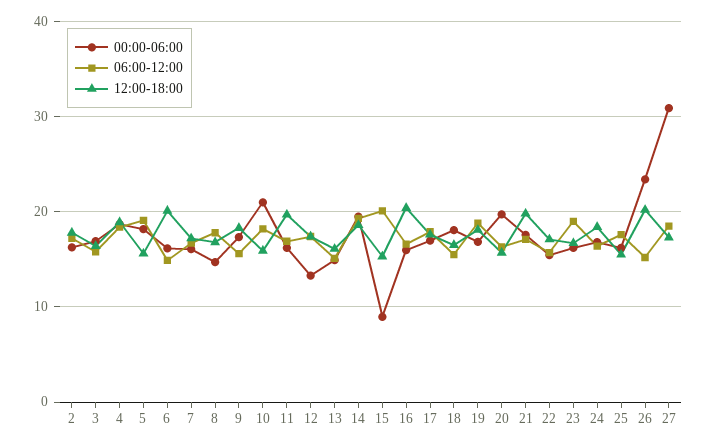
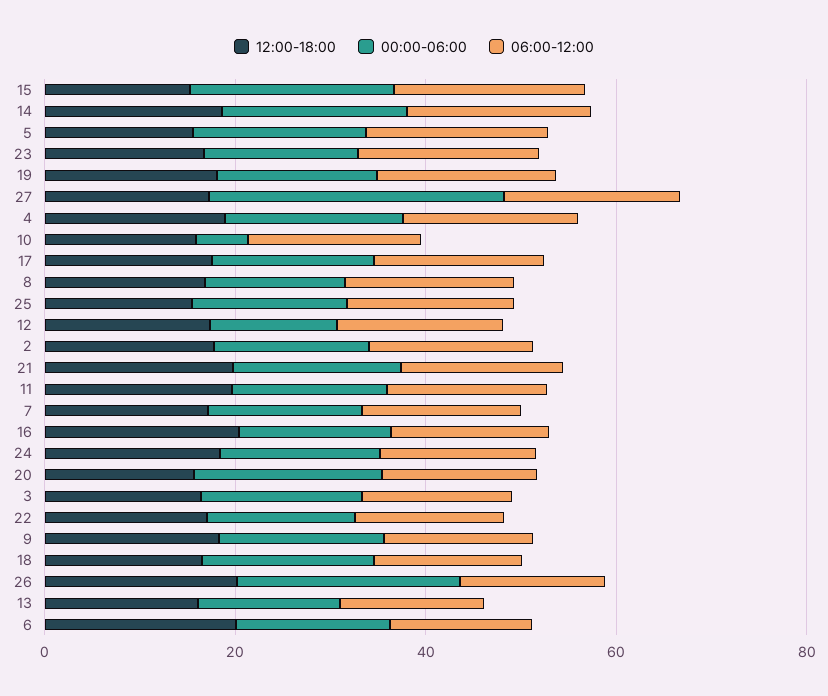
  {
    "00:00-06:00": {
      "2": 16,
      "3": 17,
      "4": 19,
      "5": 18,
      "6": 16,
      "7": 16,
      "8": 15,
      "9": 17,
-     "10": 21,
+     "10": 5,
      "11": 16,
      "12": 13,
      "13": 15,
      "14": 20,
-     "15": 9,
+     "15": 20,
      "16": 16,
      "17": 17,
      "18": 18,
      "19": 17,
      "20": 20,
      "21": 18,
      "22": 15,
      "23": 16,
      "24": 17,
      "25": 16,
      "26": 23,
      "27": 31
    },
    "06:00-12:00": {
      "2": 17,
      "3": 16,
      "4": 18,
      "5": 19,
      "6": 15,
      "7": 17,
      "8": 18,
      "9": 16,
      "10": 18,
      "11": 17,
      "12": 17,
      "13": 15,
      "14": 19,
      "15": 20,
      "16": 17,
      "17": 18,
      "18": 16,
      "19": 19,
      "20": 16,
      "21": 17,
      "22": 16,
      "23": 19,
      "24": 16,
      "25": 18,
      "26": 15,
      "27": 19
    },
    "12:00-18:00": {
      "2": 18,
      "3": 16,
      "4": 19,
      "5": 16,
      "6": 20,
      "7": 17,
      "8": 17,
      "9": 18,
      "10": 16,
      "11": 20,
      "12": 17,
      "13": 16,
      "14": 19,
      "15": 15,
      "16": 20,
      "17": 18,
      "18": 17,
      "19": 18,
      "20": 16,
      "21": 20,
      "22": 17,
      "23": 17,
      "24": 18,
      "25": 16,
      "26": 20,
      "27": 17
    }
  }

